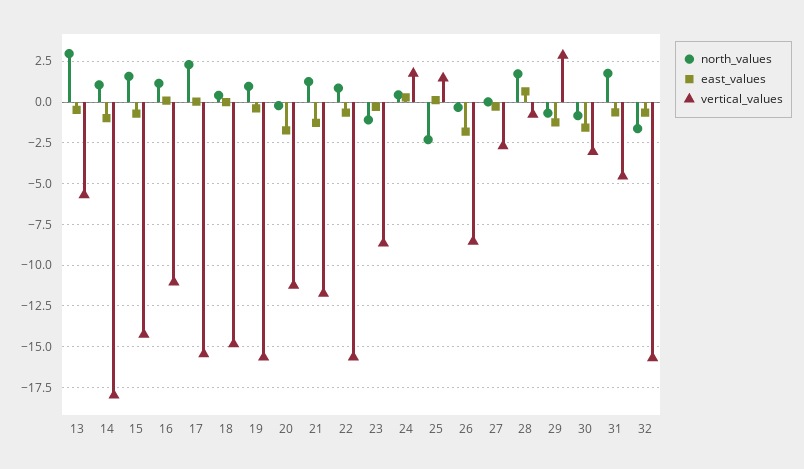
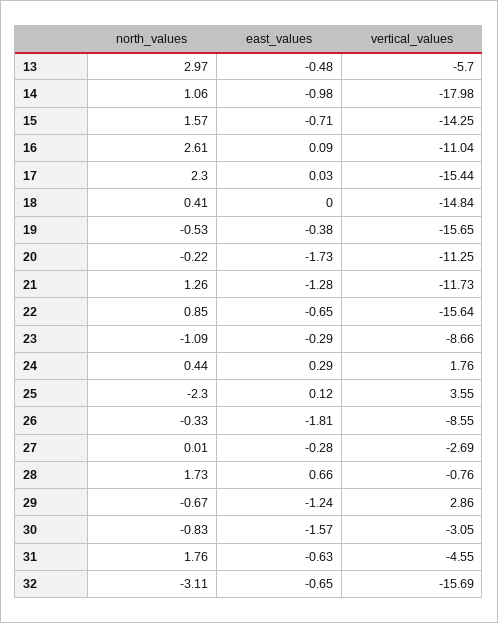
  {
    "north_values": {
      "13": 2.97,
      "14": 1.06,
      "15": 1.57,
-     "16": 1,
+     "16": 2.61,
      "17": 2.3,
      "18": 0.41,
-     "19": 1,
+     "19": -0.53,
      "20": -0.22,
      "21": 1.26,
      "22": 0.85,
      "23": -1.09,
      "24": 0.44,
      "25": -2.3,
      "26": -0.33,
      "27": 0.01,
      "28": 1.73,
      "29": -0.67,
      "30": -0.83,
      "31": 1.76,
-     "32": -1.5
+     "32": -3.11
    },
    "east_values": {
      "13": -0.48,
      "14": -0.98,
      "15": -0.71,
      "16": 0.09,
      "17": 0.03,
      "18": 0,
      "19": -0.38,
      "20": -1.73,
      "21": -1.28,
      "22": -0.65,
      "23": -0.29,
      "24": 0.29,
      "25": 0.12,
      "26": -1.81,
      "27": -0.28,
      "28": 0.66,
      "29": -1.24,
      "30": -1.57,
      "31": -0.63,
      "32": -0.65
    },
    "vertical_values": {
      "13": -5.7,
      "14": -17.98,
      "15": -14.25,
      "16": -11.04,
      "17": -15.44,
      "18": -14.84,
      "19": -15.65,
      "20": -11.25,
      "21": -11.73,
      "22": -15.64,
      "23": -8.66,
      "24": 1.76,
-     "25": 1.5,
+     "25": 3.55,
      "26": -8.55,
      "27": -2.69,
      "28": -0.76,
      "29": 2.86,
      "30": -3.05,
      "31": -4.55,
      "32": -15.69
    }
  }

